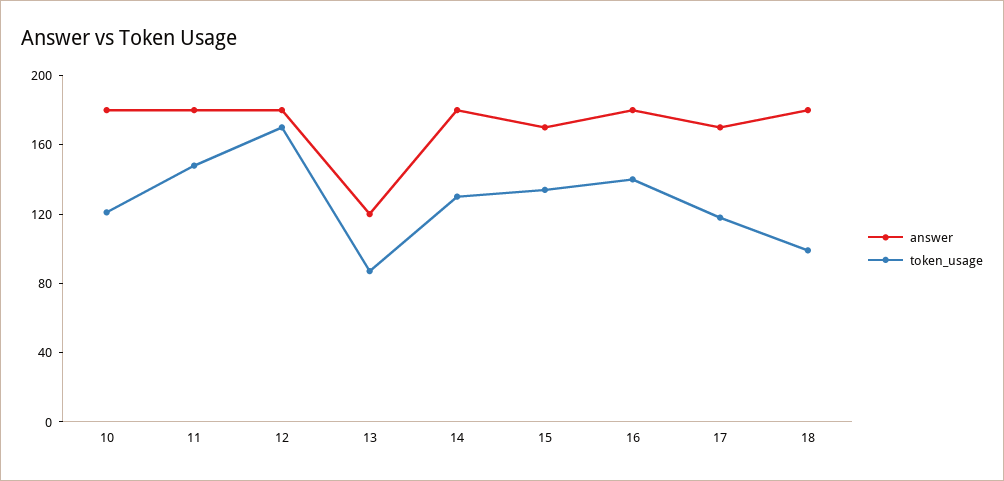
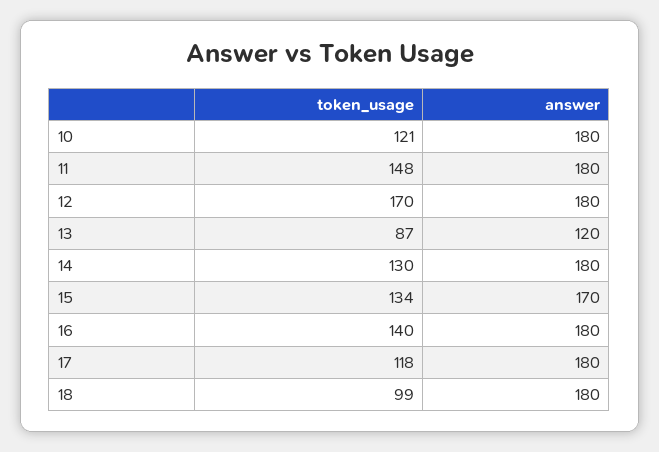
  {
    "answer": {
      "10": 180,
      "11": 180,
      "12": 180,
      "13": 120,
      "14": 180,
      "15": 170,
      "16": 180,
-     "17": 170,
+     "17": 180,
      "18": 180
    },
    "token_usage": {
      "10": 121,
      "11": 148,
      "12": 170,
      "13": 87,
      "14": 130,
      "15": 134,
      "16": 140,
      "17": 118,
      "18": 99
    }
  }

